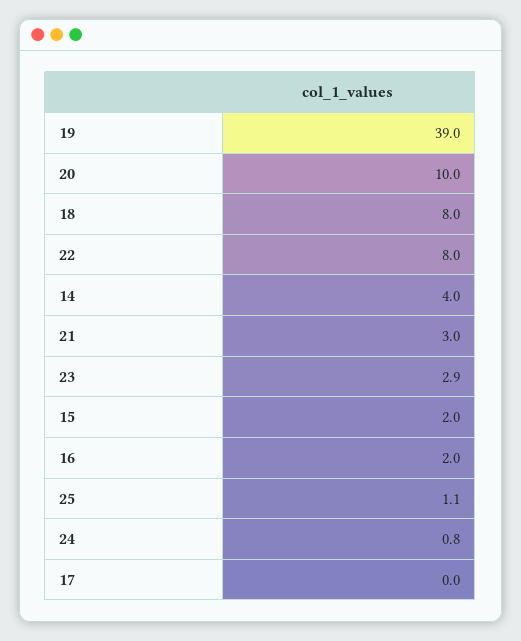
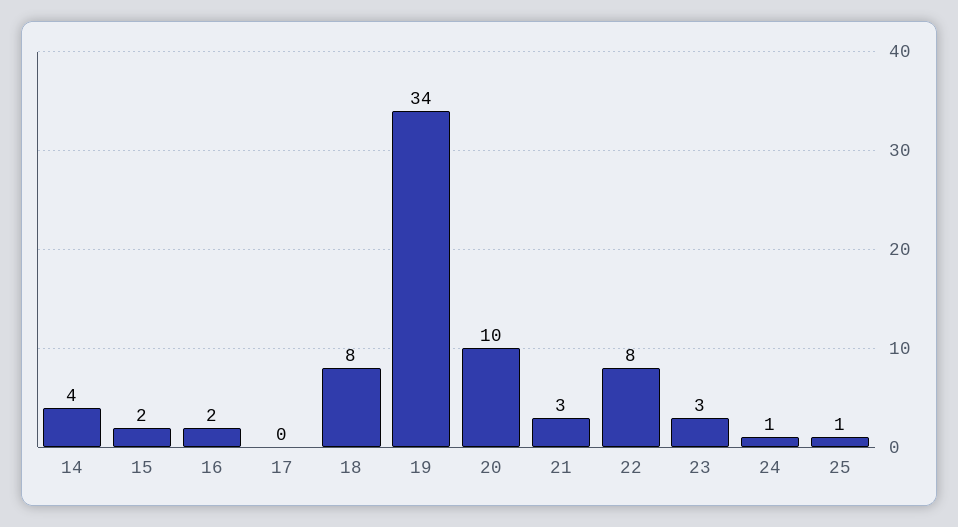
  {
-   "19": 39,
+   "19": 34,
    "20": 10,
    "18": 8,
    "22": 8,
    "14": 4,
    "21": 3,
    "23": 2.9,
    "15": 2,
    "16": 2,
    "25": 1.1,
    "24": 0.8,
    "17": 0
  }

